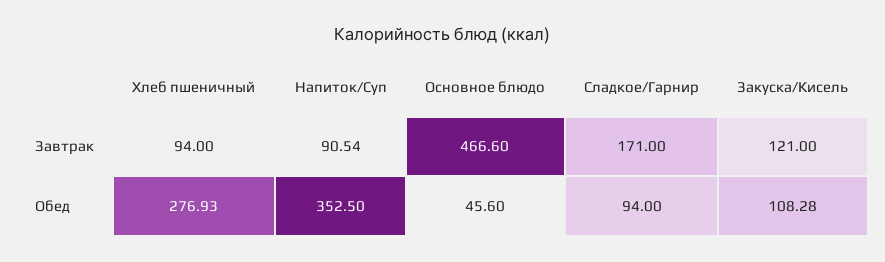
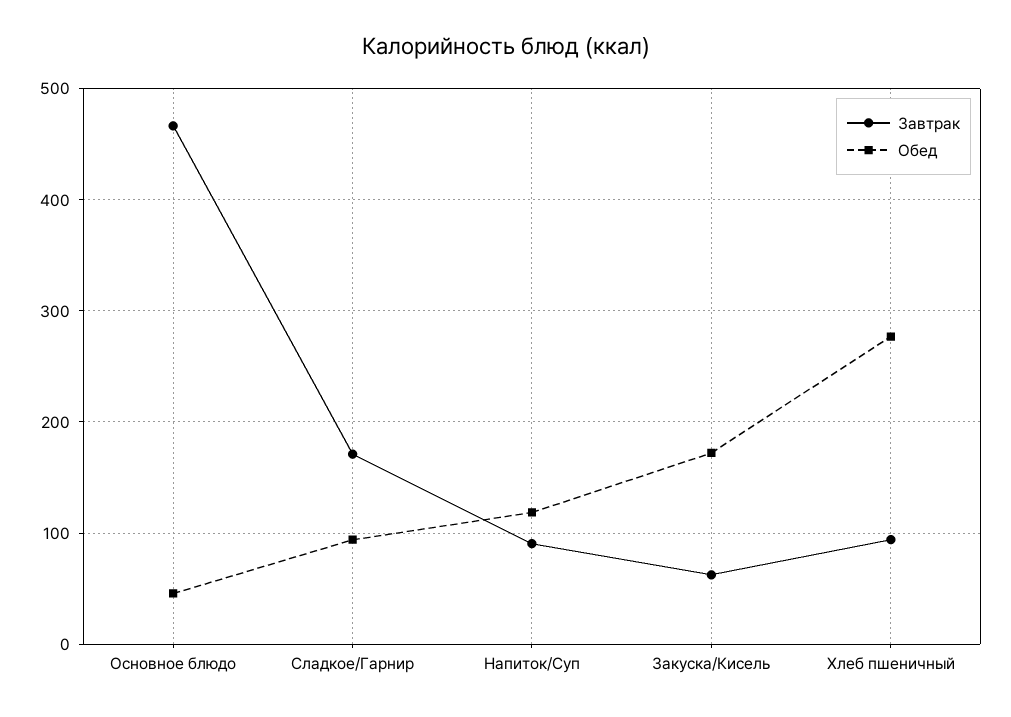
  {
    "Завтрак": {
      "Хлеб пшеничный": 94,
      "Напиток/Суп": 90.54,
      "Основное блюдо": 466.6,
      "Сладкое/Гарнир": 171,
-     "Закуска/Кисель": 121
+     "Закуска/Кисель": 60
    },
    "Обед": {
      "Хлеб пшеничный": 276.93,
-     "Напиток/Суп": 352.5,
+     "Напиток/Суп": 120,
      "Основное блюдо": 45.6,
      "Сладкое/Гарнир": 94,
-     "Закуска/Кисель": 108.28
+     "Закуска/Кисель": 170
    }
  }

